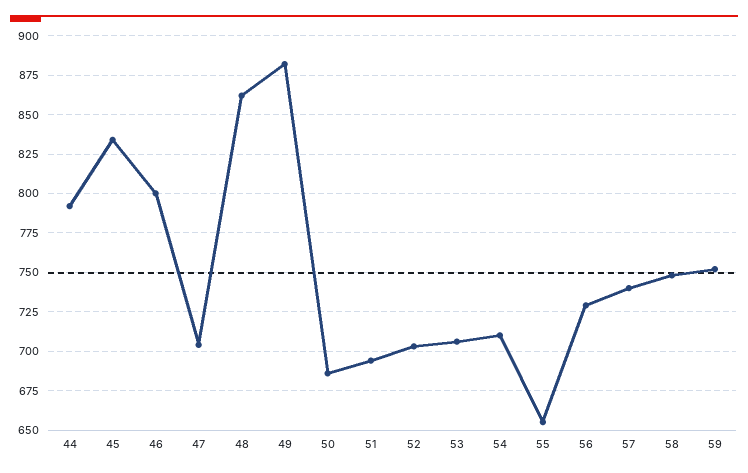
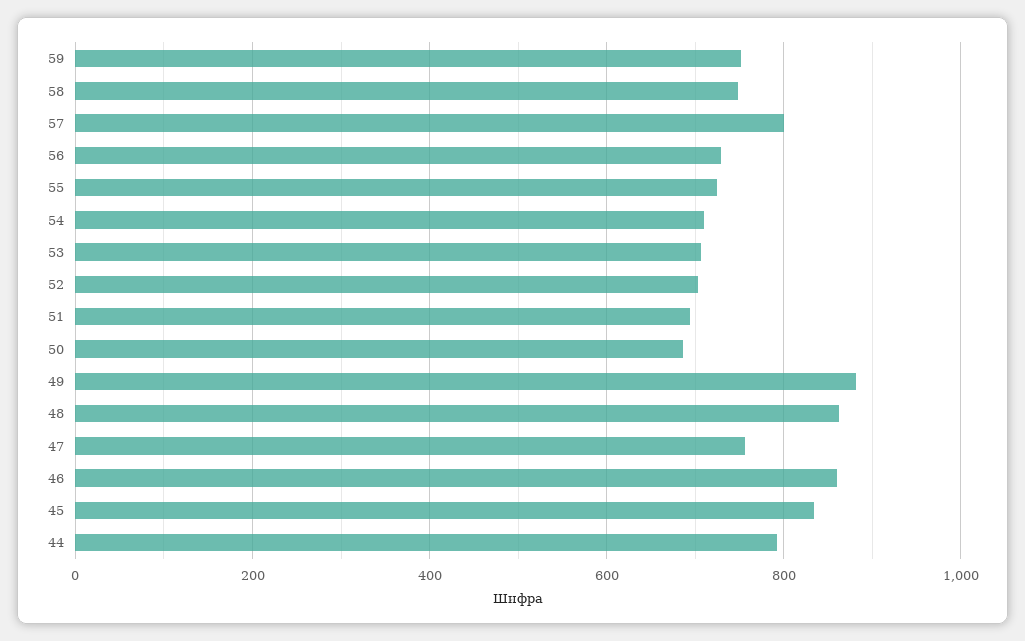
  {
    "44": 790,
    "45": 835,
-   "46": 800,
+   "46": 860,
-   "47": 705,
+   "47": 760,
    "48": 860,
    "49": 880,
    "50": 685,
    "51": 695,
    "52": 705,
    "53": 705,
    "54": 710,
-   "55": 655,
+   "55": 720,
    "56": 730,
-   "57": 740,
+   "57": 800,
    "58": 750,
    "59": 750
  }

